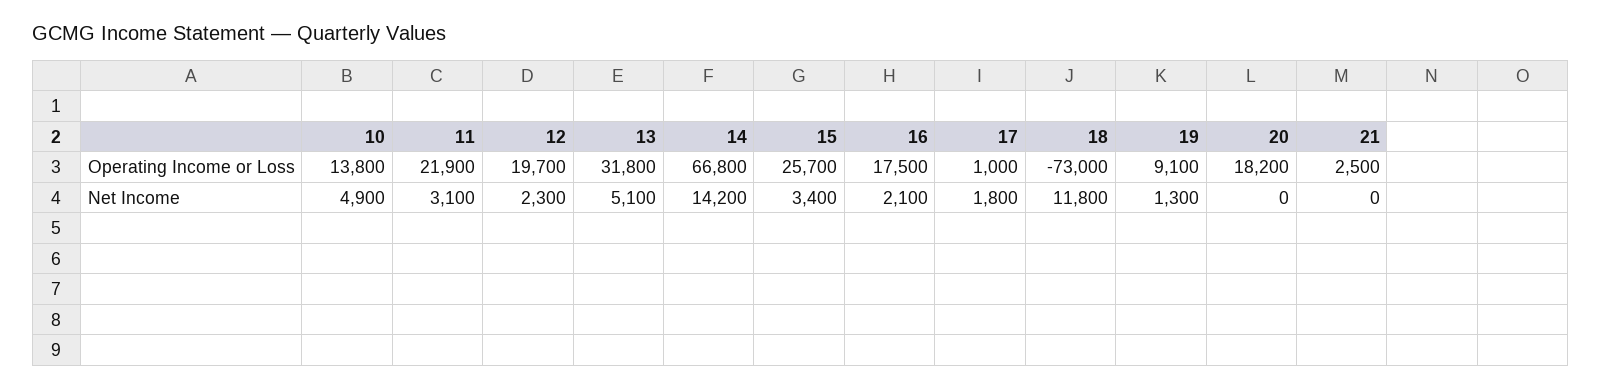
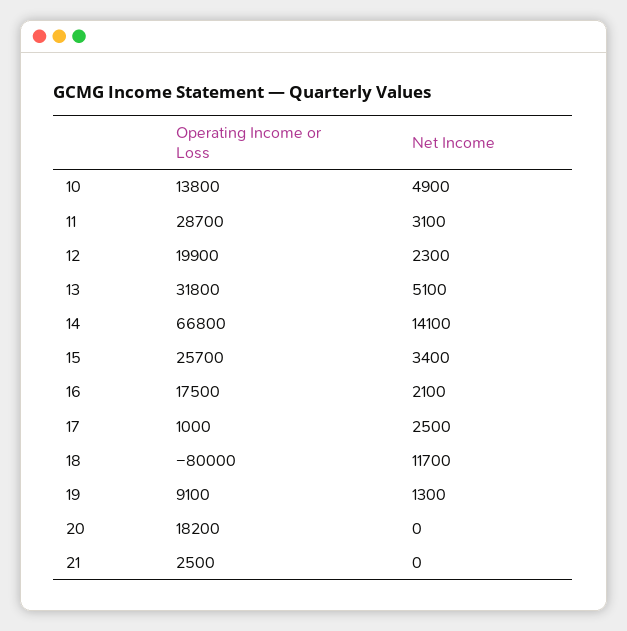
  {
    "10": {
      "Operating Income or Loss": 13800,
      "Net Income": 4900
    },
    "11": {
-     "Operating Income or Loss": 21900,
+     "Operating Income or Loss": 28700,
      "Net Income": 3100
    },
    "12": {
-     "Operating Income or Loss": 19700,
+     "Operating Income or Loss": 19900,
      "Net Income": 2300
    },
    "13": {
      "Operating Income or Loss": 31800,
      "Net Income": 5100
    },
    "14": {
      "Operating Income or Loss": 66800,
-     "Net Income": 14200
+     "Net Income": 14100
    },
    "15": {
      "Operating Income or Loss": 25700,
      "Net Income": 3400
    },
    "16": {
      "Operating Income or Loss": 17500,
      "Net Income": 2100
    },
    "17": {
      "Operating Income or Loss": 1000,
-     "Net Income": 1800
+     "Net Income": 2500
    },
    "18": {
-     "Operating Income or Loss": -73000,
+     "Operating Income or Loss": -80000,
-     "Net Income": 11800
+     "Net Income": 11700
    },
    "19": {
      "Operating Income or Loss": 9100,
      "Net Income": 1300
    },
    "20": {
      "Operating Income or Loss": 18200,
      "Net Income": 0
    },
    "21": {
      "Operating Income or Loss": 2500,
      "Net Income": 0
    }
  }

